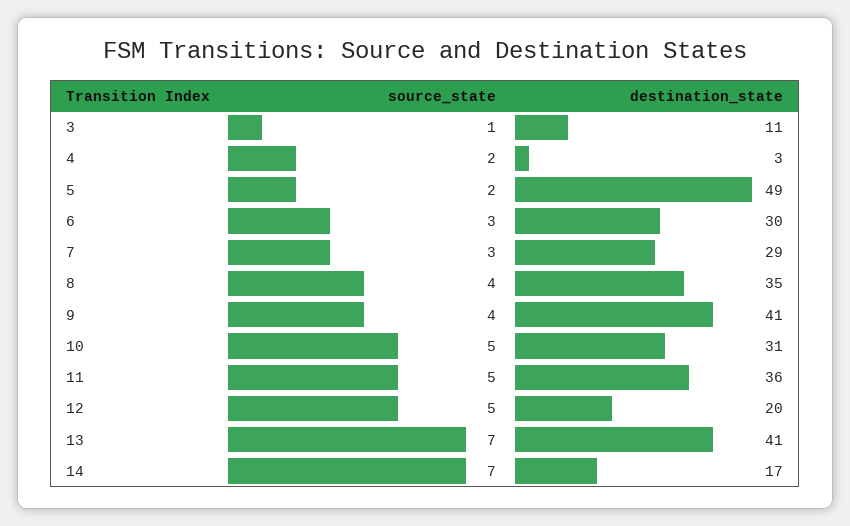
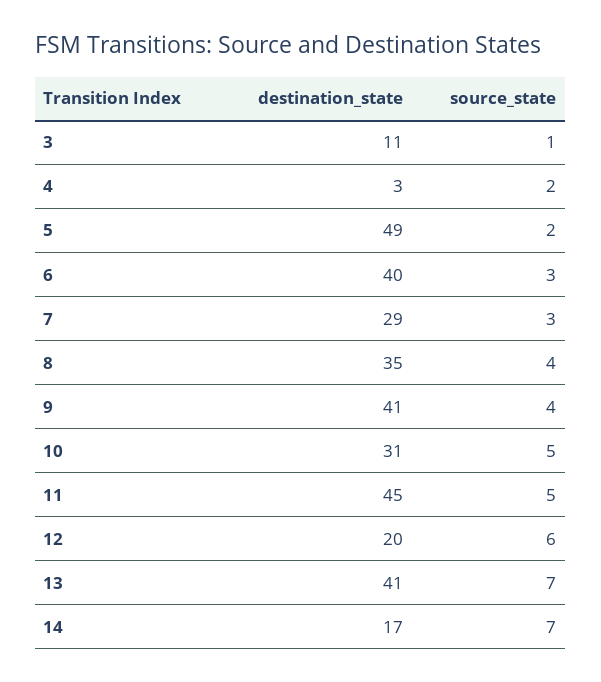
  {
    "source_state": {
      "3": 1,
      "4": 2,
      "5": 2,
      "6": 3,
      "7": 3,
      "8": 4,
      "9": 4,
      "10": 5,
      "11": 5,
-     "12": 5,
+     "12": 6,
      "13": 7,
      "14": 7
    },
    "destination_state": {
      "3": 11,
      "4": 3,
      "5": 49,
-     "6": 30,
+     "6": 40,
      "7": 29,
      "8": 35,
      "9": 41,
      "10": 31,
-     "11": 36,
+     "11": 45,
      "12": 20,
      "13": 41,
      "14": 17
    }
  }

